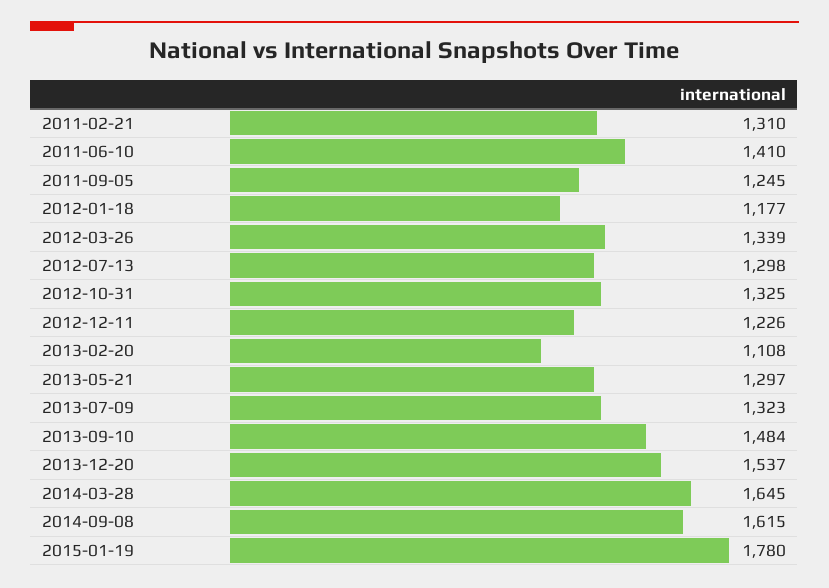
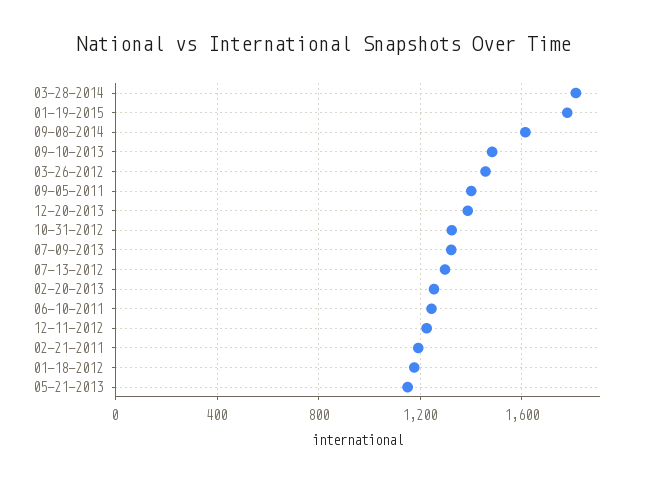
  {
-   "2011-02-21": 1310,
+   "2011-02-21": 1200,
-   "2011-06-10": 1410,
+   "2011-06-10": 1250,
-   "2011-09-05": 1245,
+   "2011-09-05": 1400,
    "2012-01-18": 1177,
-   "2012-03-26": 1339,
+   "2012-03-26": 1450,
    "2012-07-13": 1298,
    "2012-10-31": 1325,
    "2012-12-11": 1226,
-   "2013-02-20": 1108,
+   "2013-02-20": 1250,
-   "2013-05-21": 1297,
+   "2013-05-21": 1150,
    "2013-07-09": 1323,
    "2013-09-10": 1484,
-   "2013-12-20": 1537,
+   "2013-12-20": 1400,
-   "2014-03-28": 1645,
+   "2014-03-28": 1800,
    "2014-09-08": 1615,
    "2015-01-19": 1780
  }

